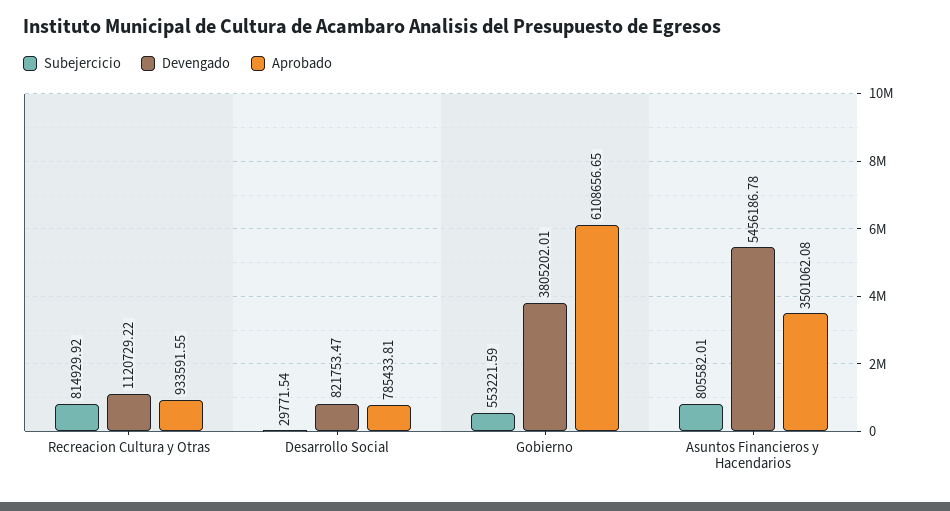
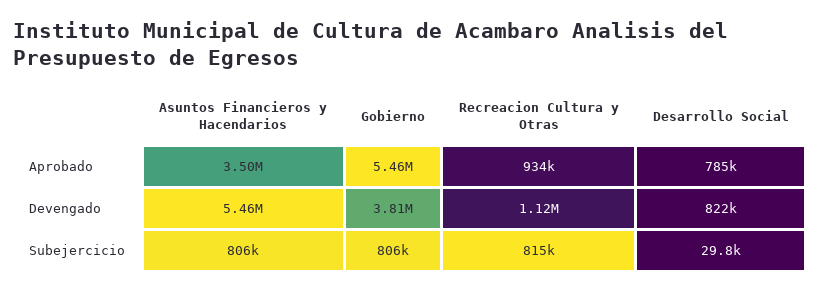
  {
    "Subejercicio": {
      "Recreacion Cultura y Otras": 814929.92,
      "Desarrollo Social": 29771.54,
-     "Gobierno": 553221.59,
+     "Gobierno": 806000,
      "Asuntos Financieros y Hacendarios": 805582.01
    },
    "Devengado": {
      "Recreacion Cultura y Otras": 1120729.22,
      "Desarrollo Social": 821753.47,
      "Gobierno": 3805202.01,
      "Asuntos Financieros y Hacendarios": 5456186.78
    },
    "Aprobado": {
      "Recreacion Cultura y Otras": 933591.55,
      "Desarrollo Social": 785433.81,
-     "Gobierno": 6108656.65,
+     "Gobierno": 5460000,
      "Asuntos Financieros y Hacendarios": 3501062.08
    }
  }

